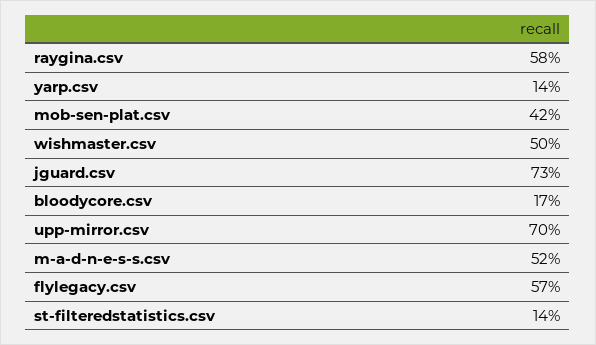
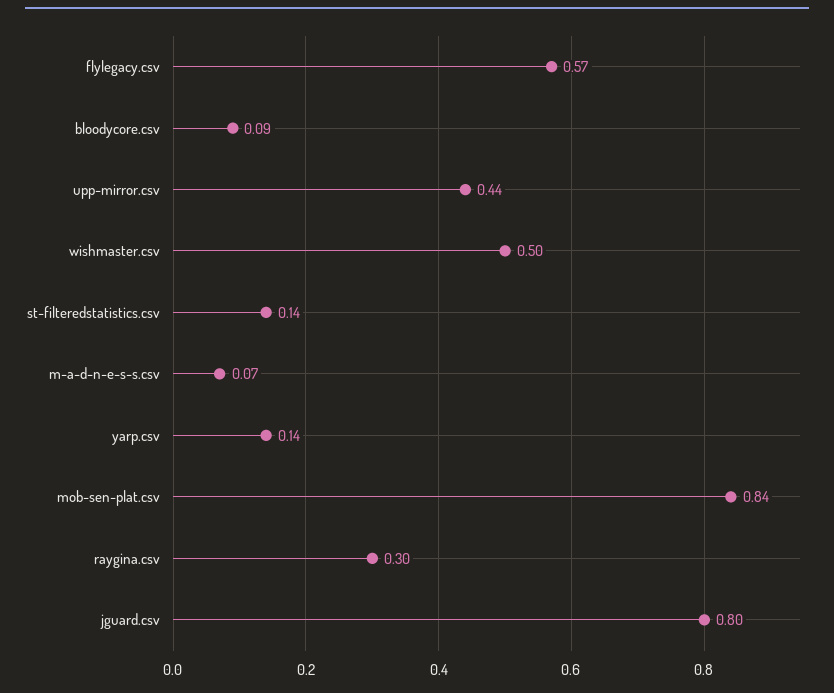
  {
-   "raygina.csv": 0.58,
+   "raygina.csv": 0.3,
    "yarp.csv": 0.14,
-   "mob-sen-plat.csv": 0.42,
+   "mob-sen-plat.csv": 0.84,
    "wishmaster.csv": 0.5,
-   "jguard.csv": 0.73,
+   "jguard.csv": 0.8,
-   "bloodycore.csv": 0.17,
+   "bloodycore.csv": 0.09,
-   "upp-mirror.csv": 0.7,
+   "upp-mirror.csv": 0.44,
-   "m-a-d-n-e-s-s.csv": 0.52,
+   "m-a-d-n-e-s-s.csv": 0.07,
    "flylegacy.csv": 0.57,
    "st-filteredstatistics.csv": 0.14
  }

